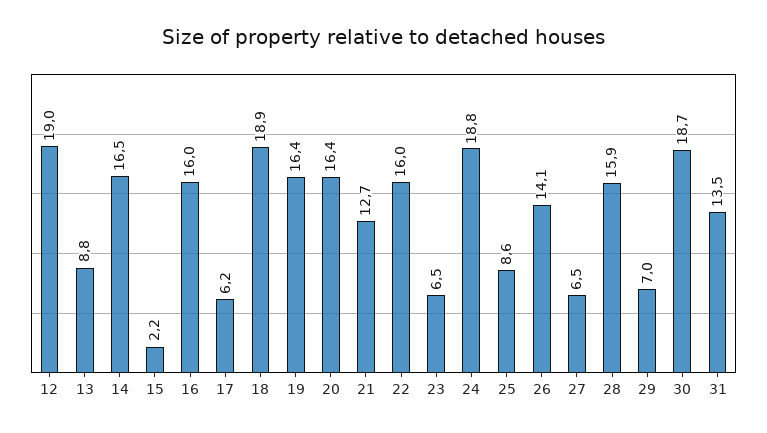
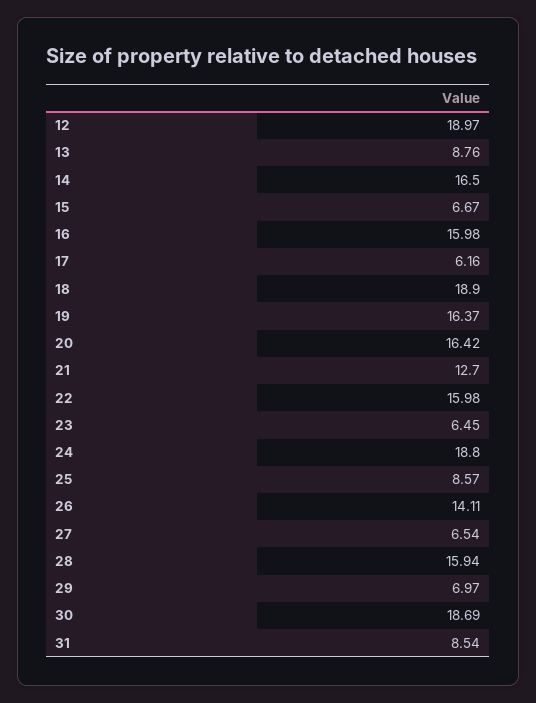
  {
    "12": 18.97,
    "13": 8.76,
    "14": 16.5,
-   "15": 2.2,
+   "15": 6.67,
    "16": 15.98,
    "17": 6.16,
    "18": 18.9,
    "19": 16.37,
    "20": 16.42,
    "21": 12.7,
    "22": 15.98,
    "23": 6.45,
    "24": 18.8,
    "25": 8.57,
    "26": 14.11,
    "27": 6.54,
    "28": 15.94,
    "29": 6.97,
    "30": 18.69,
-   "31": 13.5
+   "31": 8.54
  }

